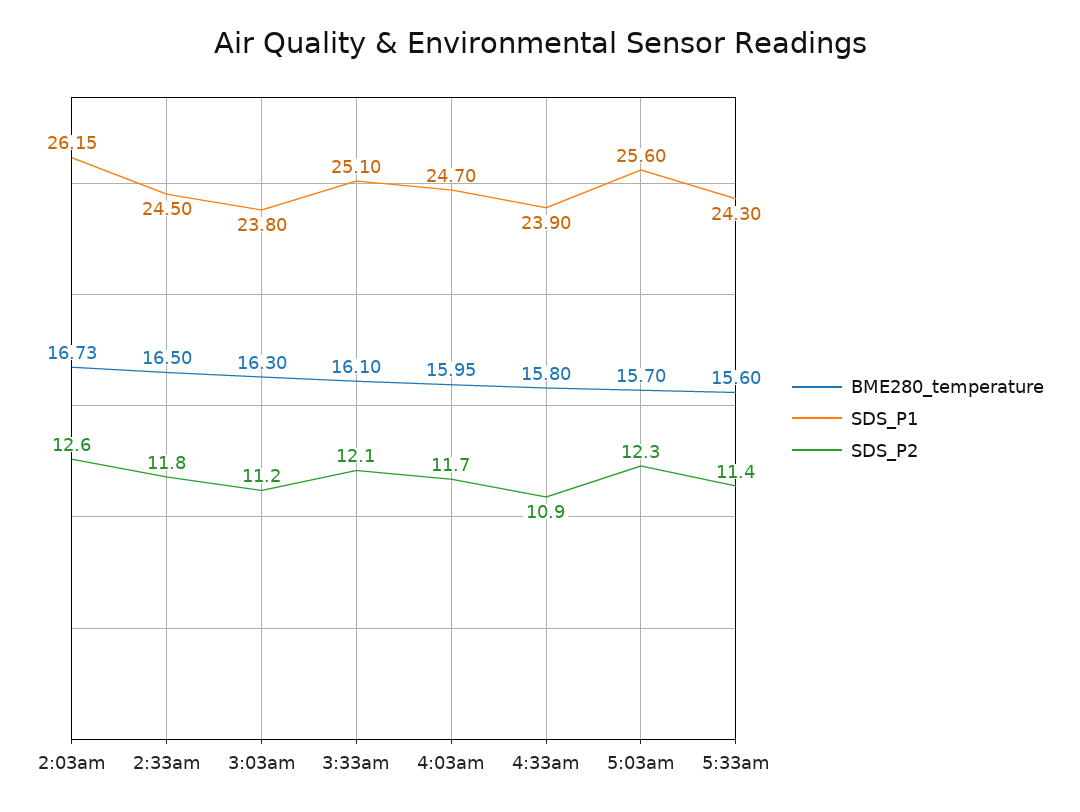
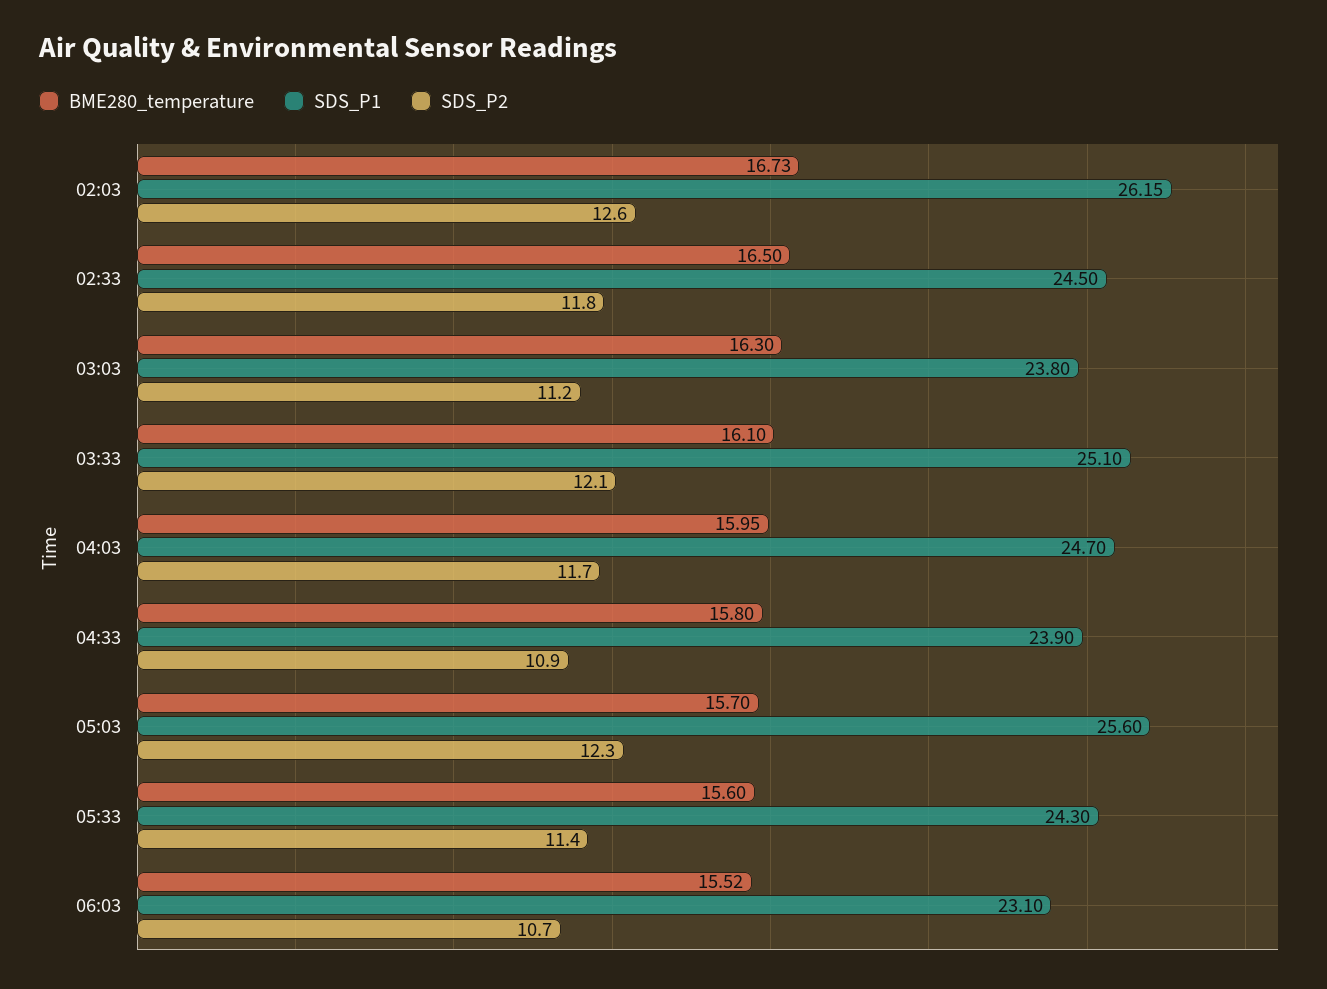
  {
    "BME280_temperature": {
      "2:03am": 16.73,
      "2:33am": 16.5,
      "3:03am": 16.3,
      "3:33am": 16.1,
      "4:03am": 15.95,
      "4:33am": 15.8,
      "5:03am": 15.7,
-     "5:33am": 15.6
+     "5:33am": 15.6,
+     "06:03": 15.52
    },
    "SDS_P1": {
      "2:03am": 26.15,
      "2:33am": 24.5,
      "3:03am": 23.8,
      "3:33am": 25.1,
      "4:03am": 24.7,
      "4:33am": 23.9,
      "5:03am": 25.6,
-     "5:33am": 24.3
+     "5:33am": 24.3,
+     "06:03": 23.1
    },
    "SDS_P2": {
      "2:03am": 12.6,
      "2:33am": 11.8,
      "3:03am": 11.2,
      "3:33am": 12.1,
      "4:03am": 11.7,
      "4:33am": 10.9,
      "5:03am": 12.3,
-     "5:33am": 11.4
+     "5:33am": 11.4,
+     "06:03": 10.7
    }
  }

